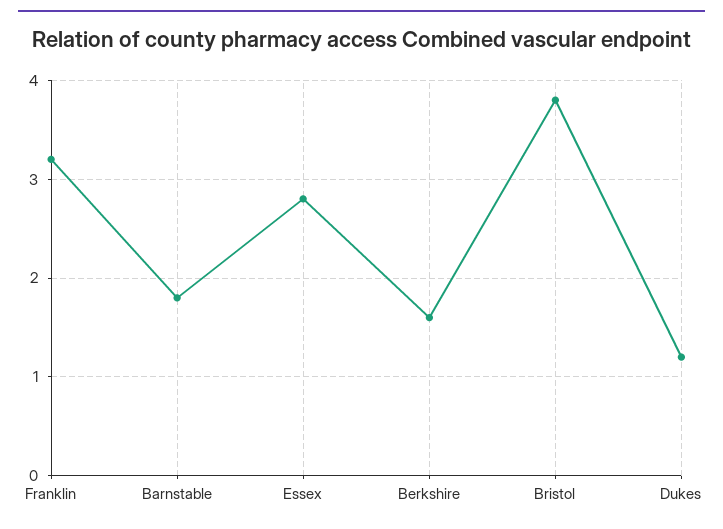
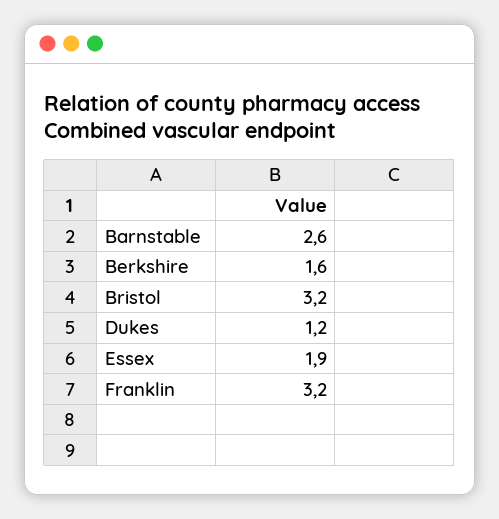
  {
    "Franklin": 3.2,
-   "Barnstable": 1.8,
+   "Barnstable": 2.6,
-   "Essex": 2.8,
+   "Essex": 1.9,
    "Berkshire": 1.6,
-   "Bristol": 3.8,
+   "Bristol": 3.2,
    "Dukes": 1.2
  }

